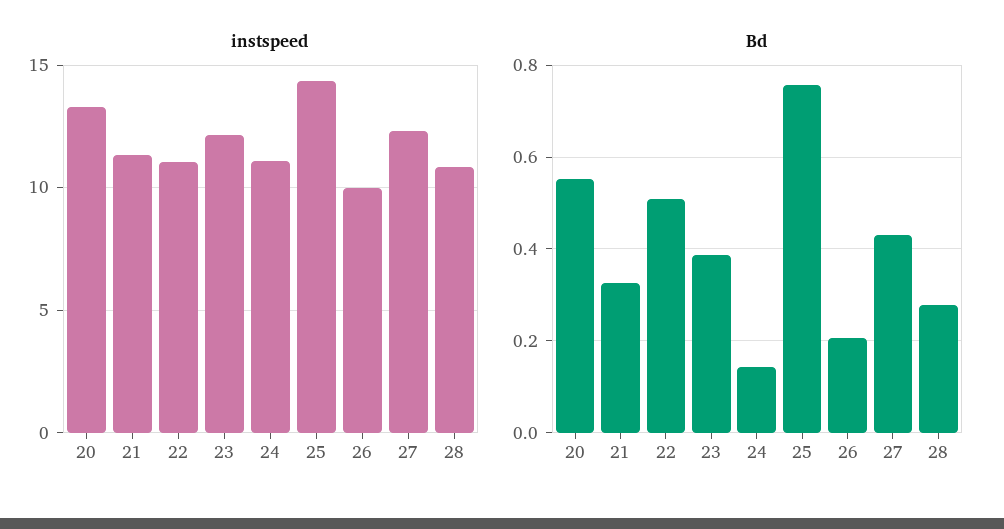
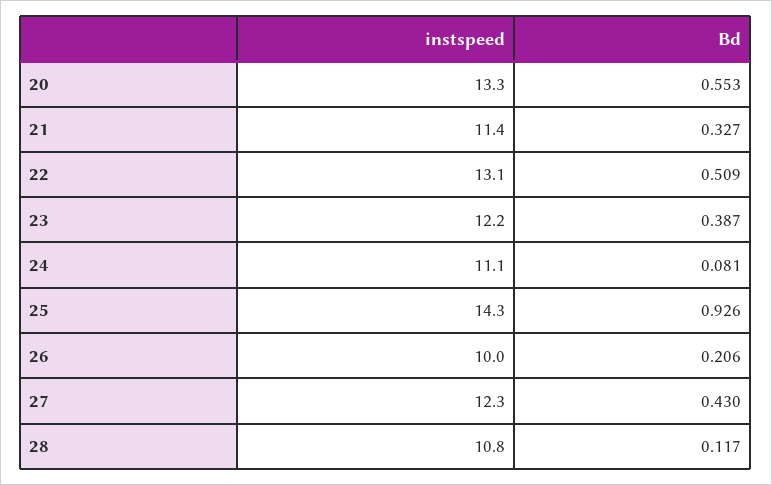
  {
    "instspeed": {
      "20": 13.3,
      "21": 11.4,
-     "22": 11,
+     "22": 13.1,
      "23": 12.2,
      "24": 11.1,
      "25": 14.3,
      "26": 10,
      "27": 12.3,
      "28": 10.8
    },
    "Bd": {
      "20": 0.553,
      "21": 0.327,
      "22": 0.509,
      "23": 0.387,
-     "24": 0.14,
+     "24": 0.081,
-     "25": 0.76,
+     "25": 0.926,
      "26": 0.206,
      "27": 0.43,
-     "28": 0.28
+     "28": 0.117
    }
  }

